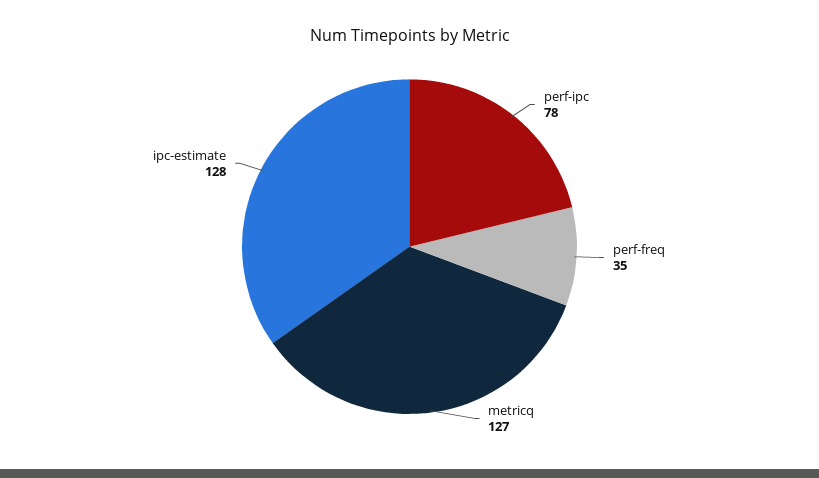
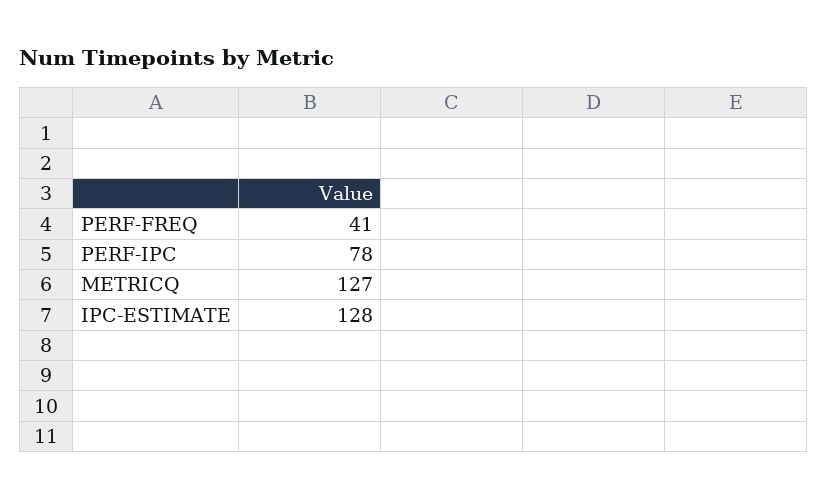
  {
    "perf-ipc": 78,
-   "perf-freq": 35,
+   "perf-freq": 41,
    "metricq": 127,
    "ipc-estimate": 128
  }

